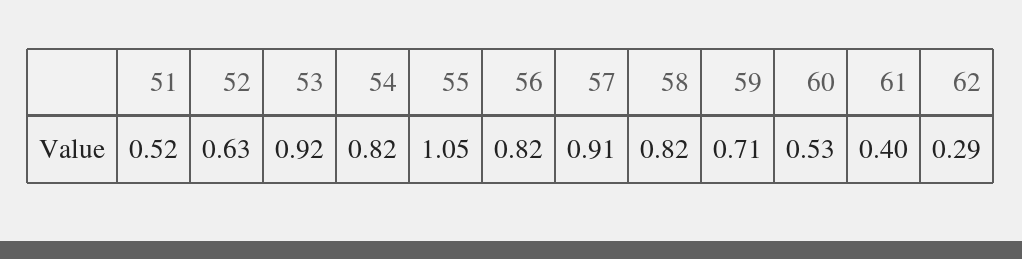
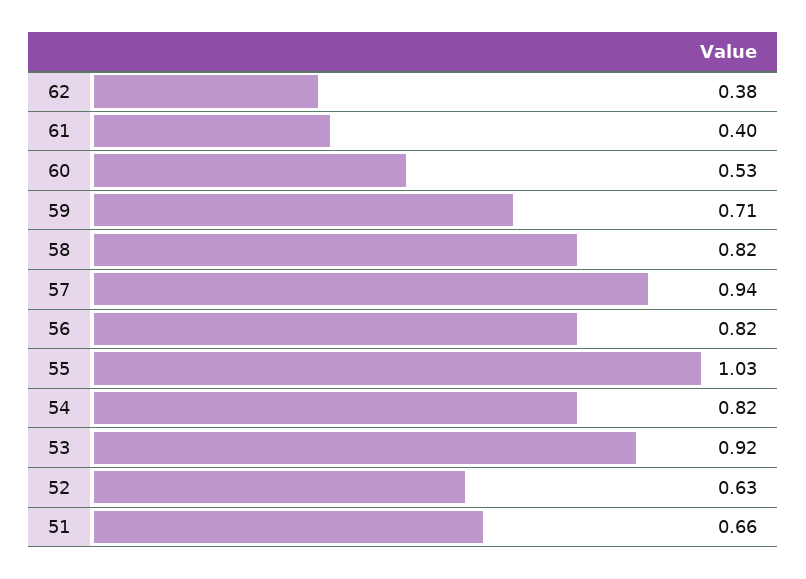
  {
-   "51": 0.52,
+   "51": 0.66,
    "52": 0.63,
    "53": 0.92,
    "54": 0.82,
-   "55": 1.05,
+   "55": 1.03,
    "56": 0.82,
-   "57": 0.91,
+   "57": 0.94,
    "58": 0.82,
    "59": 0.71,
    "60": 0.53,
    "61": 0.4,
-   "62": 0.29
+   "62": 0.38
  }

